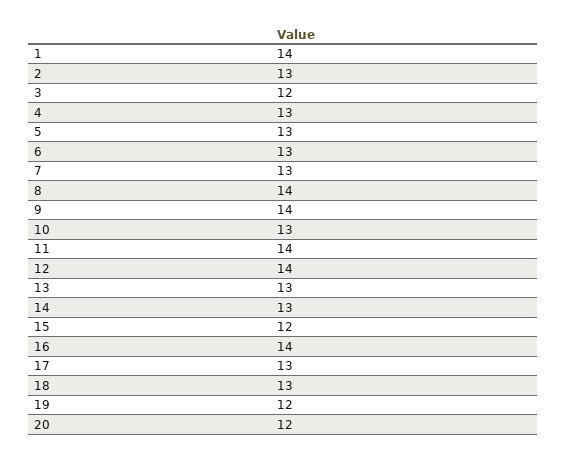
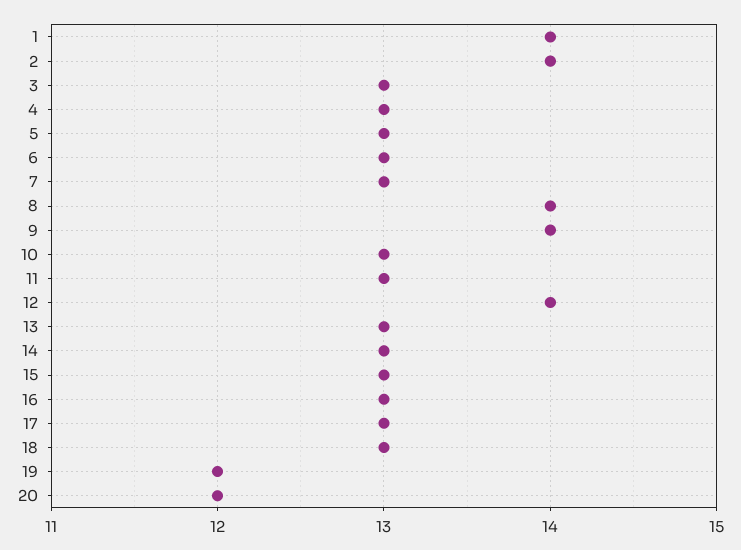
  {
    "1": 14,
-   "2": 13,
+   "2": 14,
-   "3": 12,
+   "3": 13,
    "4": 13,
    "5": 13,
    "6": 13,
    "7": 13,
    "8": 14,
    "9": 14,
    "10": 13,
-   "11": 14,
+   "11": 13,
    "12": 14,
    "13": 13,
    "14": 13,
-   "15": 12,
+   "15": 13,
-   "16": 14,
+   "16": 13,
    "17": 13,
    "18": 13,
    "19": 12,
    "20": 12
  }

